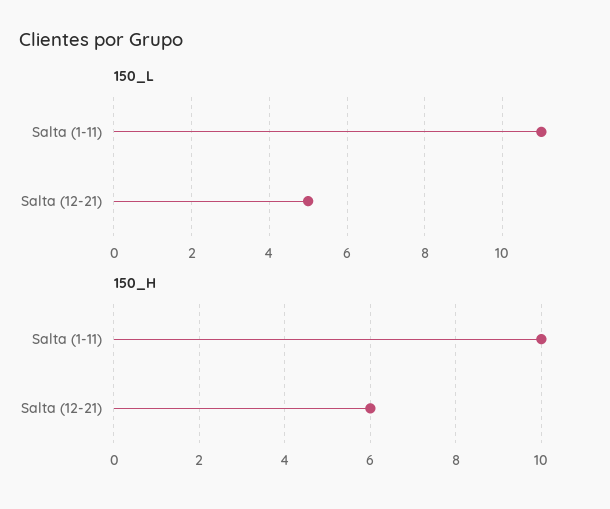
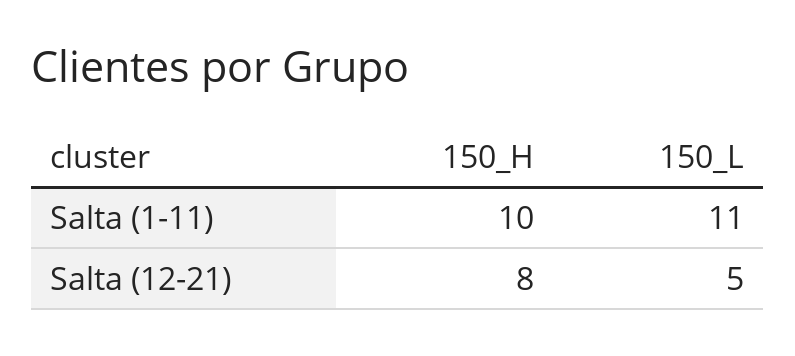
  {
    "150_L": {
      "Salta (1-11)": 11,
      "Salta (12-21)": 5
    },
    "150_H": {
      "Salta (1-11)": 10,
-     "Salta (12-21)": 6
+     "Salta (12-21)": 8
    }
  }

